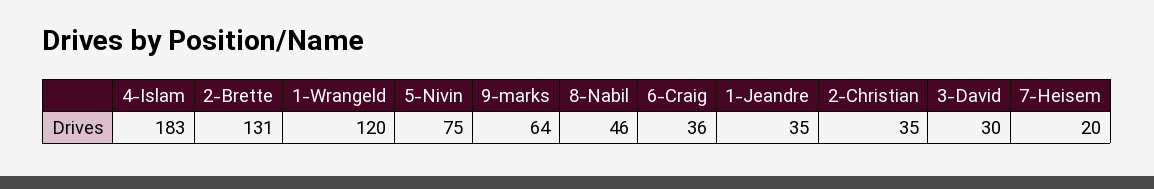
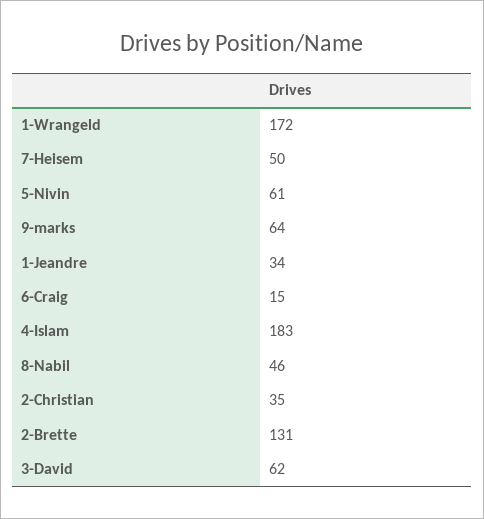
  {
    "4-Islam": 183,
    "2-Brette": 131,
-   "1-Wrangeld": 120,
+   "1-Wrangeld": 172,
-   "5-Nivin": 75,
+   "5-Nivin": 61,
    "9-marks": 64,
    "8-Nabil": 46,
-   "6-Craig": 36,
+   "6-Craig": 15,
-   "1-Jeandre": 35,
+   "1-Jeandre": 34,
    "2-Christian": 35,
-   "3-David": 30,
+   "3-David": 62,
-   "7-Heisem": 20
+   "7-Heisem": 50
  }

